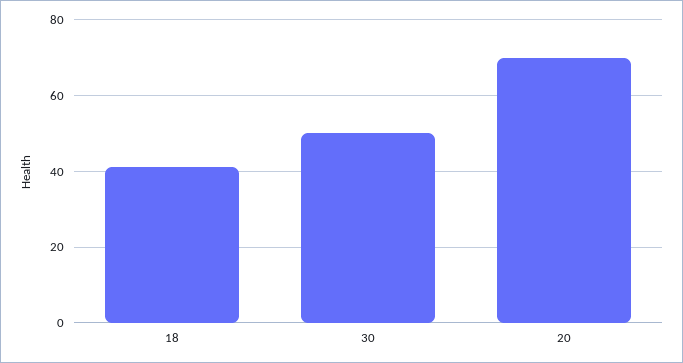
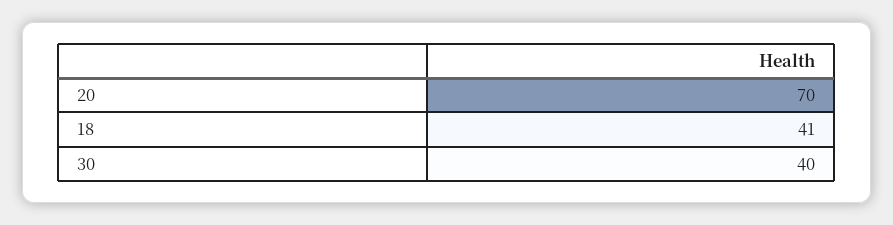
  {
    "18": 41,
-   "30": 50,
+   "30": 40,
    "20": 70
  }

